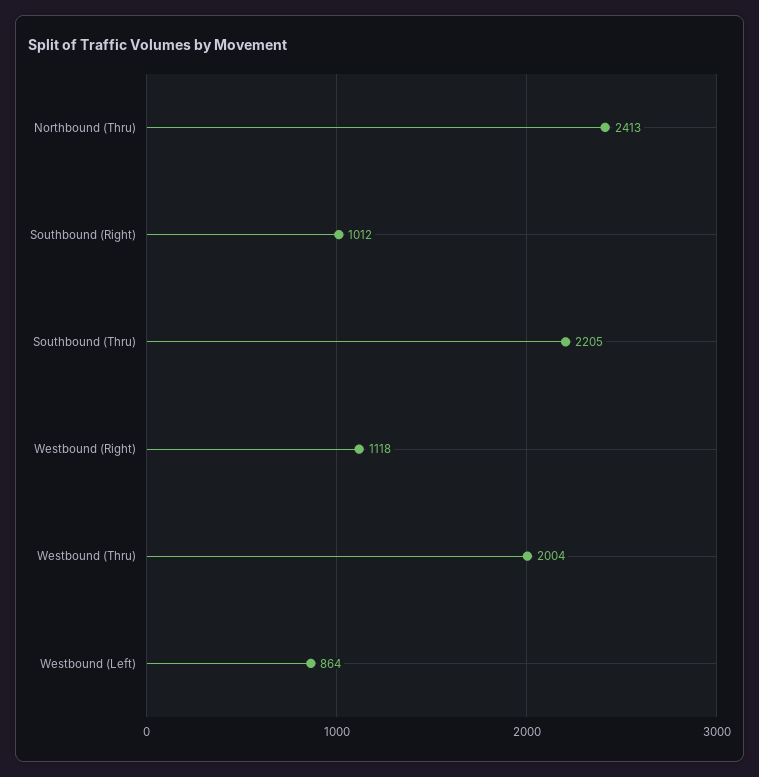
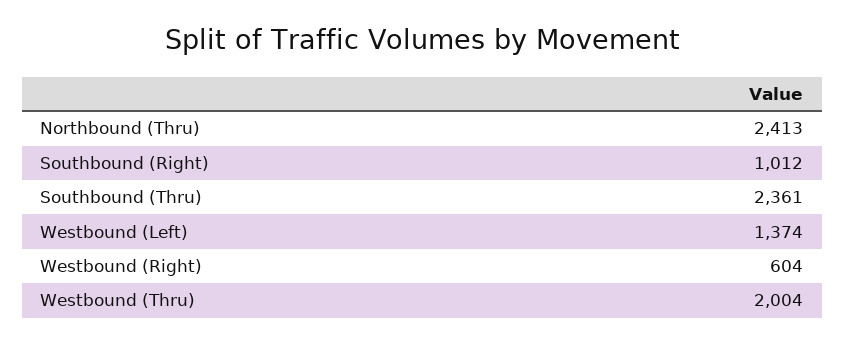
  {
    "Northbound (Thru)": 2413,
    "Southbound (Right)": 1012,
-   "Southbound (Thru)": 2205,
+   "Southbound (Thru)": 2361,
-   "Westbound (Right)": 1118,
+   "Westbound (Right)": 604,
    "Westbound (Thru)": 2004,
-   "Westbound (Left)": 864
+   "Westbound (Left)": 1374
  }

